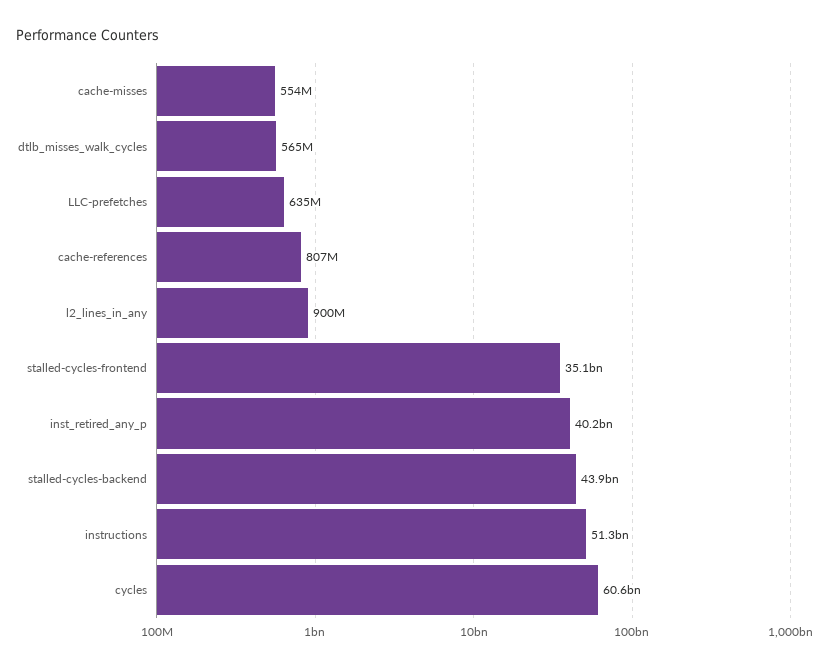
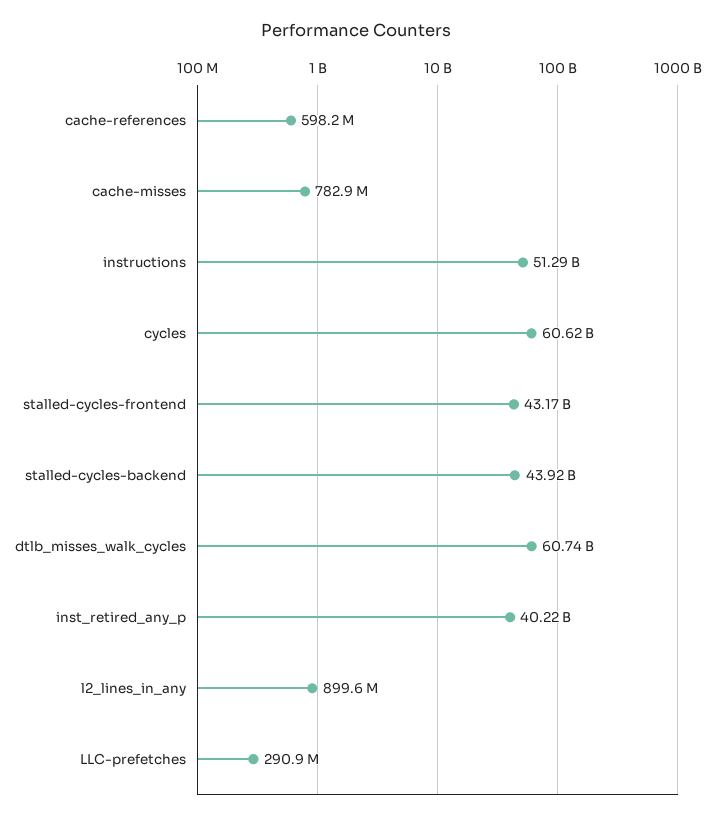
  {
-   "cache-misses": 554000000,
+   "cache-misses": 782900000,
-   "dtlb_misses_walk_cycles": 565000000,
+   "dtlb_misses_walk_cycles": 60740000000,
-   "LLC-prefetches": 635000000,
+   "LLC-prefetches": 290900000,
-   "cache-references": 807000000,
+   "cache-references": 598200000,
    "l2_lines_in_any": 899600000,
-   "stalled-cycles-frontend": 35100000000,
+   "stalled-cycles-frontend": 43170000000,
    "inst_retired_any_p": 40220000000,
    "stalled-cycles-backend": 43920000000,
    "instructions": 51290000000,
    "cycles": 60620000000
  }

